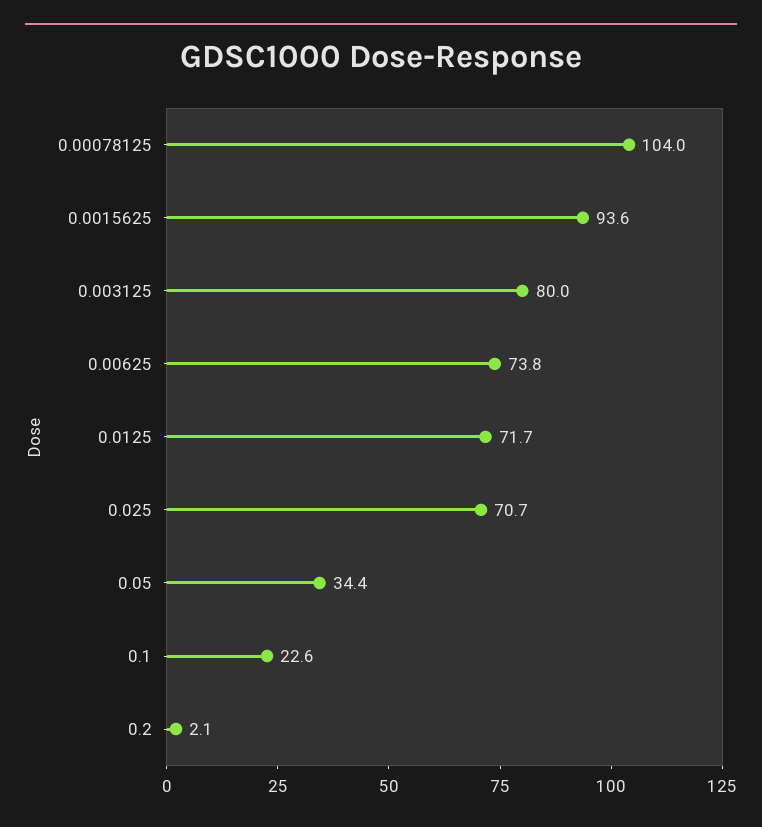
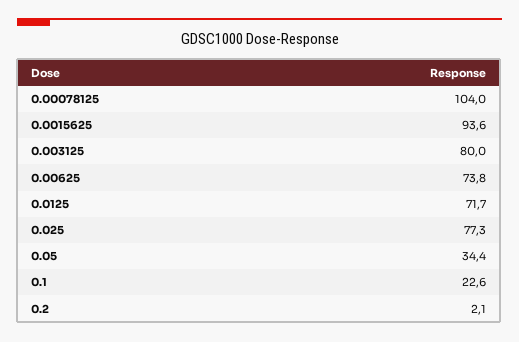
  {
    "0.00078125": 104,
    "0.0015625": 93.6,
    "0.003125": 80,
    "0.00625": 73.8,
    "0.0125": 71.7,
-   "0.025": 70.7,
+   "0.025": 77.3,
    "0.05": 34.4,
    "0.1": 22.6,
    "0.2": 2.1
  }

